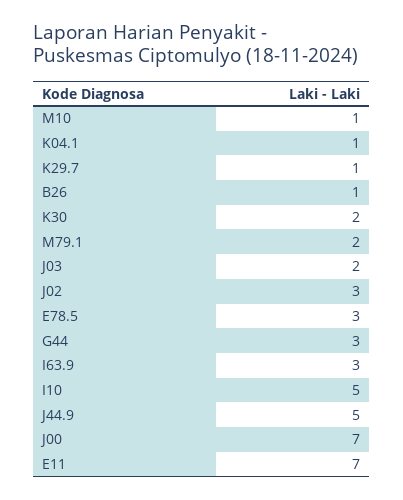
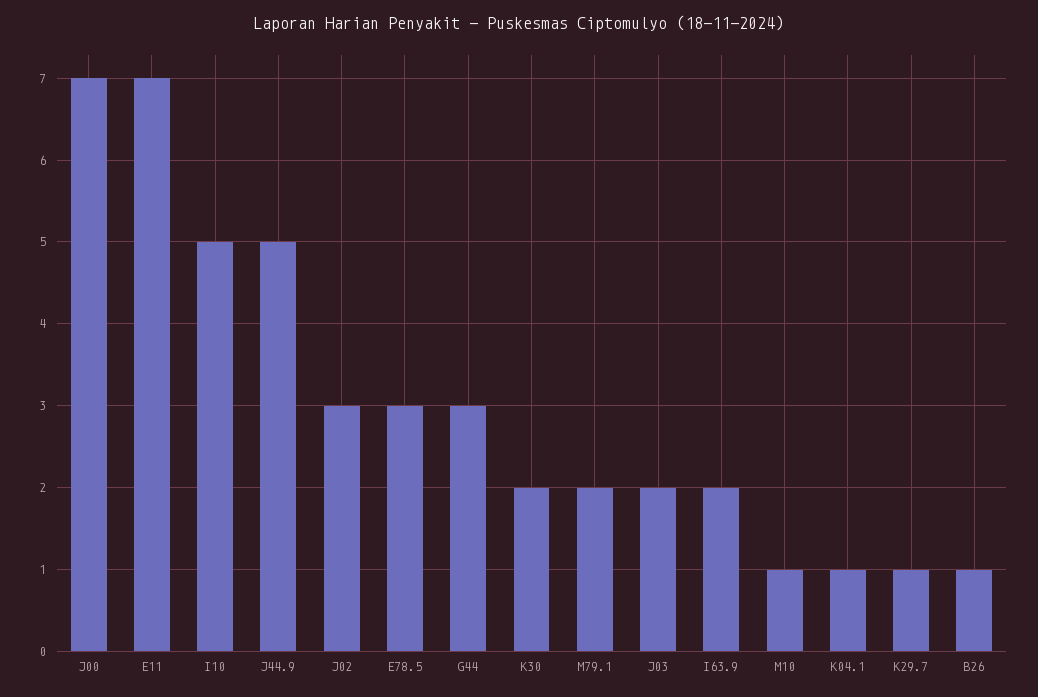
  {
    "M10": 1,
    "K04.1": 1,
    "K29.7": 1,
    "B26": 1,
    "K30": 2,
    "M79.1": 2,
    "J03": 2,
    "J02": 3,
    "E78.5": 3,
    "G44": 3,
-   "I63.9": 3,
+   "I63.9": 2,
    "I10": 5,
    "J44.9": 5,
    "J00": 7,
    "E11": 7
  }

